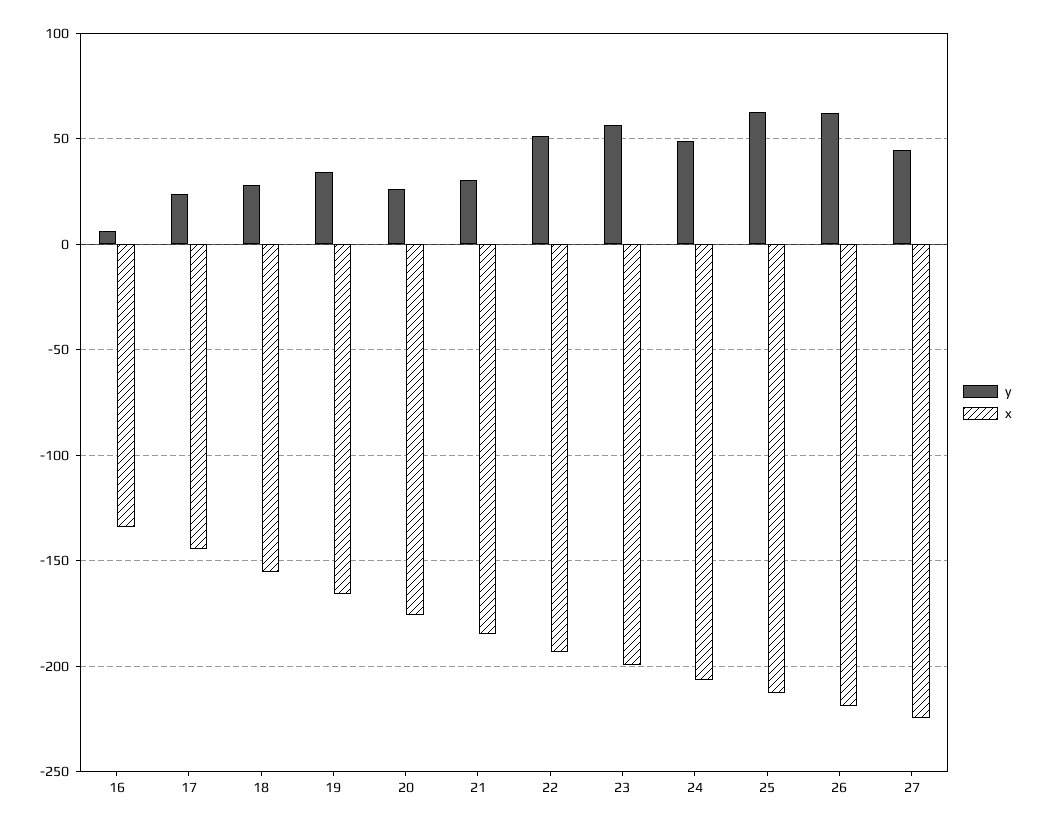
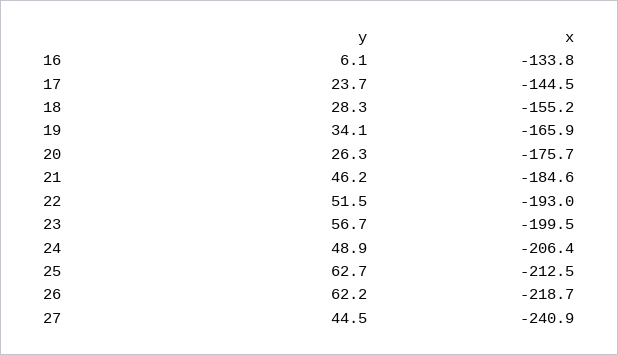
  {
    "y": {
      "16": 6.1,
      "17": 23.7,
      "18": 28.3,
      "19": 34.1,
      "20": 26.3,
-     "21": 30,
+     "21": 46.2,
      "22": 51.5,
      "23": 56.7,
      "24": 48.9,
      "25": 62.7,
      "26": 62.2,
      "27": 44.5
    },
    "x": {
      "16": -133.8,
      "17": -144.5,
      "18": -155.2,
      "19": -165.9,
      "20": -175.7,
      "21": -184.6,
      "22": -193,
      "23": -199.5,
      "24": -206.4,
      "25": -212.5,
      "26": -218.7,
-     "27": -225
+     "27": -240.9
    }
  }

